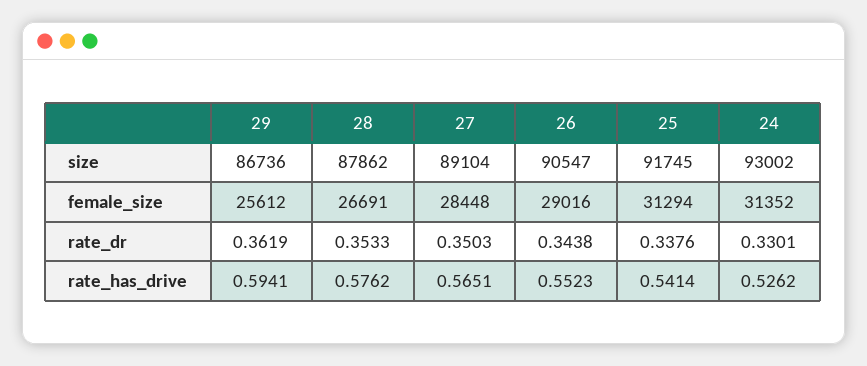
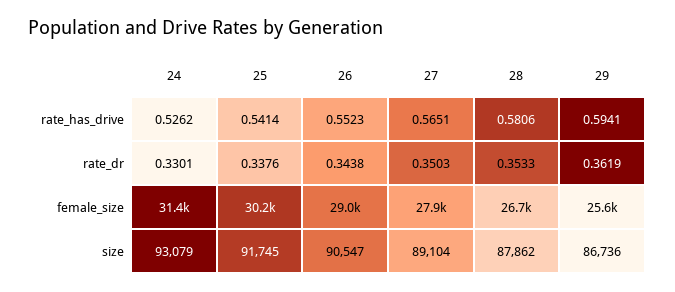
  {
    "29": {
      "size": 86736,
      "female_size": 25612,
      "rate_dr": 0.3619,
      "rate_has_drive": 0.5941
    },
    "28": {
      "size": 87862,
      "female_size": 26691,
      "rate_dr": 0.3533,
-     "rate_has_drive": 0.5762
+     "rate_has_drive": 0.5806
    },
    "27": {
      "size": 89104,
-     "female_size": 28448,
+     "female_size": 27900,
      "rate_dr": 0.3503,
      "rate_has_drive": 0.5651
    },
    "26": {
      "size": 90547,
      "female_size": 29016,
      "rate_dr": 0.3438,
      "rate_has_drive": 0.5523
    },
    "25": {
      "size": 91745,
-     "female_size": 31294,
+     "female_size": 30200,
      "rate_dr": 0.3376,
      "rate_has_drive": 0.5414
    },
    "24": {
-     "size": 93002,
+     "size": 93079,
      "female_size": 31352,
      "rate_dr": 0.3301,
      "rate_has_drive": 0.5262
    }
  }

